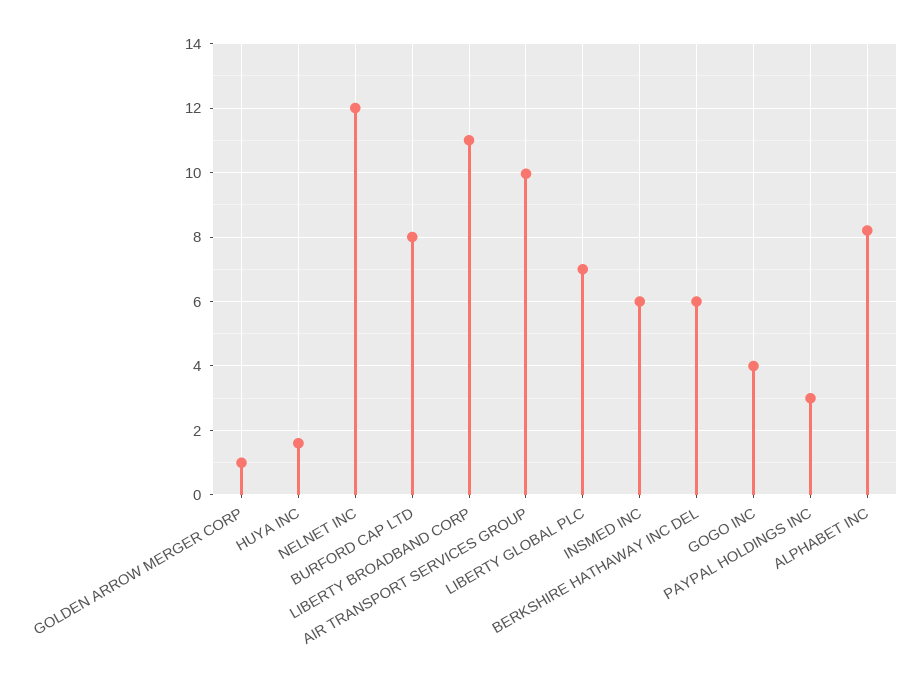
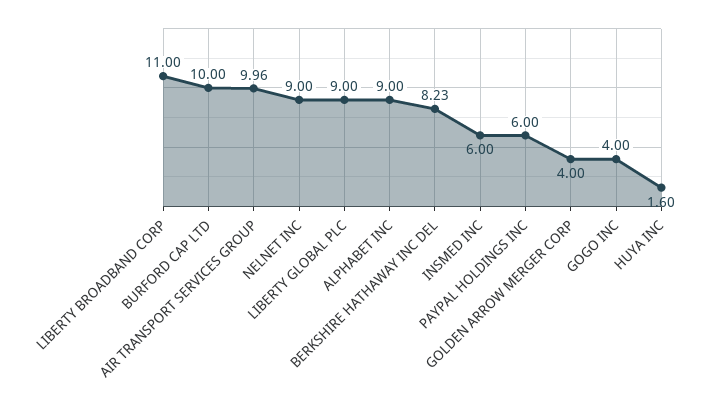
  {
-   "GOLDEN ARROW MERGER CORP": 1,
+   "GOLDEN ARROW MERGER CORP": 4,
    "HUYA INC": 1.6,
-   "NELNET INC": 12,
+   "NELNET INC": 9,
-   "BURFORD CAP LTD": 8,
+   "BURFORD CAP LTD": 10,
    "LIBERTY BROADBAND CORP": 11,
    "AIR TRANSPORT SERVICES GROUP": 9.96,
-   "LIBERTY GLOBAL PLC": 7,
+   "LIBERTY GLOBAL PLC": 9,
    "INSMED INC": 6,
-   "BERKSHIRE HATHAWAY INC DEL": 6,
+   "BERKSHIRE HATHAWAY INC DEL": 8.23,
    "GOGO INC": 4,
-   "PAYPAL HOLDINGS INC": 3,
+   "PAYPAL HOLDINGS INC": 6,
-   "ALPHABET INC": 8.2
+   "ALPHABET INC": 9
  }

